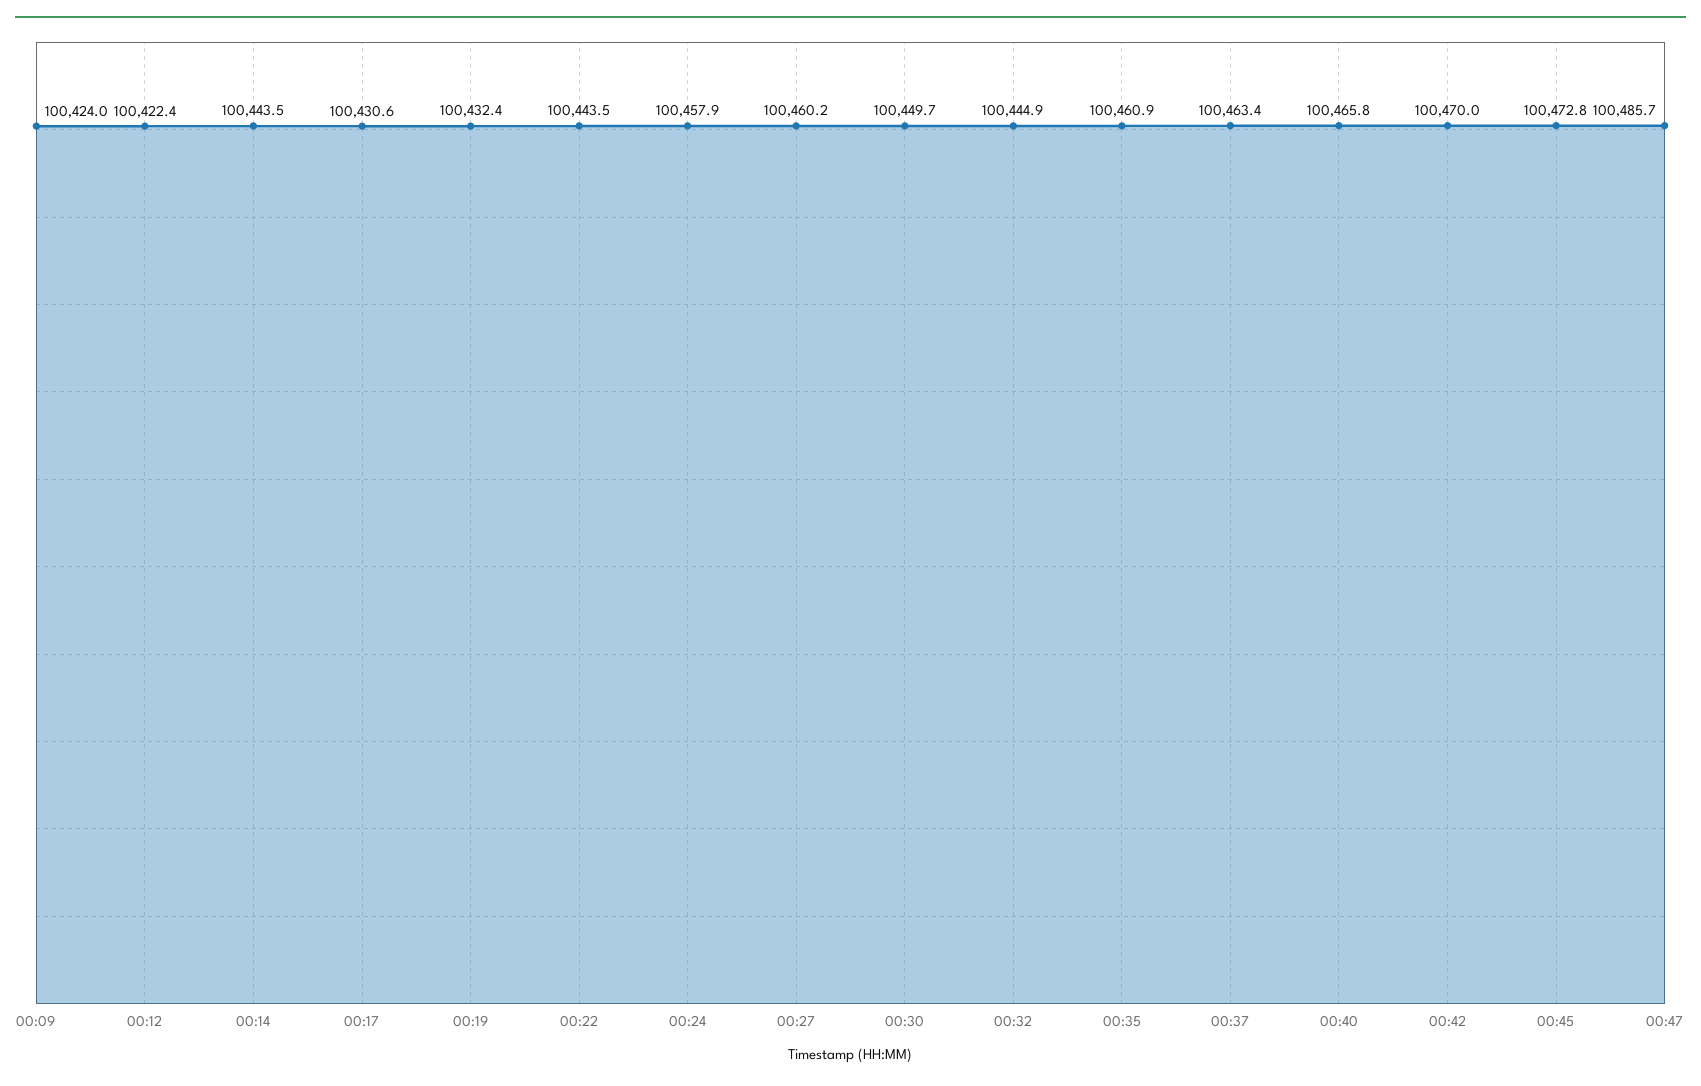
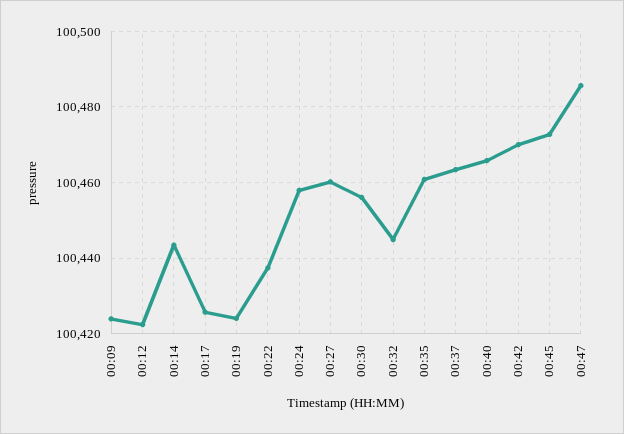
  {
    "00:09": 100424,
    "00:12": 100422.4,
    "00:14": 100443.5,
-   "00:17": 100430.6,
+   "00:17": 100426,
-   "00:19": 100432.4,
+   "00:19": 100424,
-   "00:22": 100443.5,
+   "00:22": 100438,
    "00:24": 100457.9,
    "00:27": 100460.2,
-   "00:30": 100449.7,
+   "00:30": 100456,
    "00:32": 100444.9,
    "00:35": 100460.9,
    "00:37": 100463.4,
    "00:40": 100465.8,
    "00:42": 100470,
    "00:45": 100472.8,
    "00:47": 100485.7
  }

